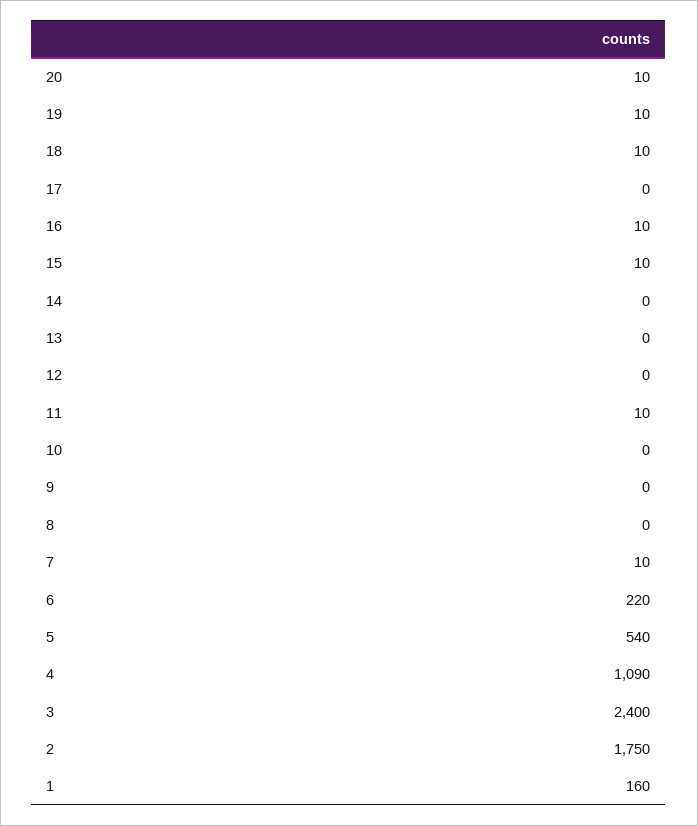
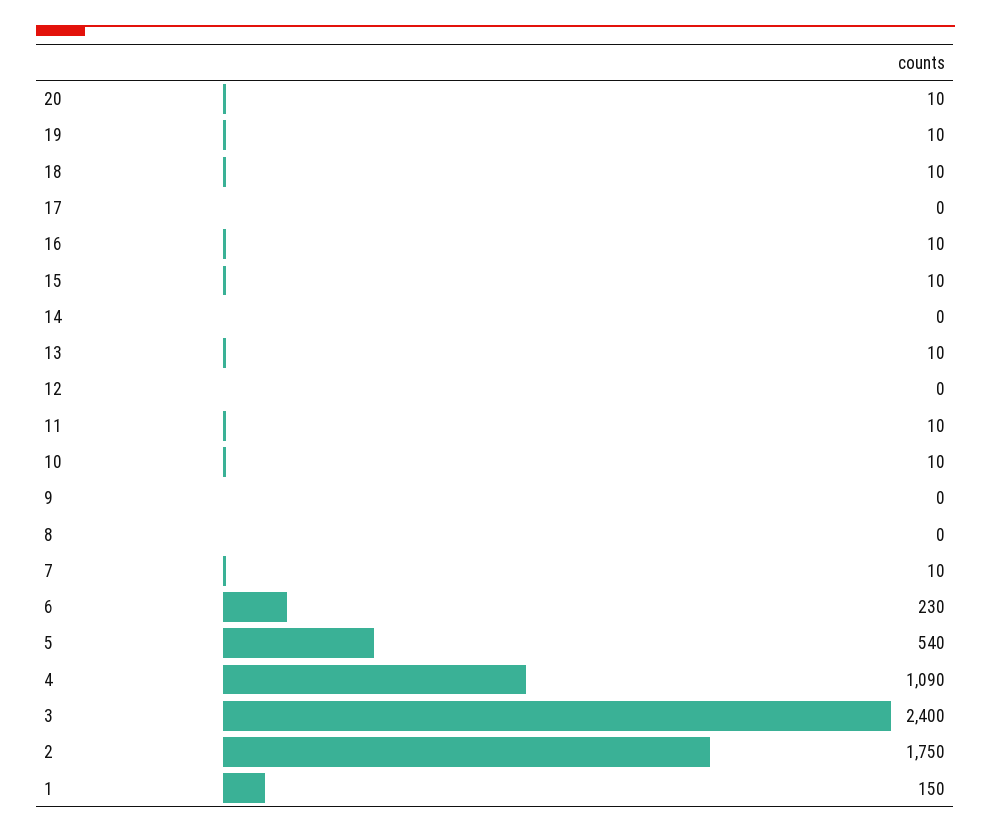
  {
    "20": 10,
    "19": 10,
    "18": 10,
    "17": 0,
    "16": 10,
    "15": 10,
    "14": 0,
-   "13": 0,
+   "13": 10,
    "12": 0,
    "11": 10,
-   "10": 0,
+   "10": 10,
    "9": 0,
    "8": 0,
    "7": 10,
-   "6": 220,
+   "6": 230,
    "5": 540,
    "4": 1090,
    "3": 2400,
    "2": 1750,
-   "1": 160
+   "1": 150
  }

